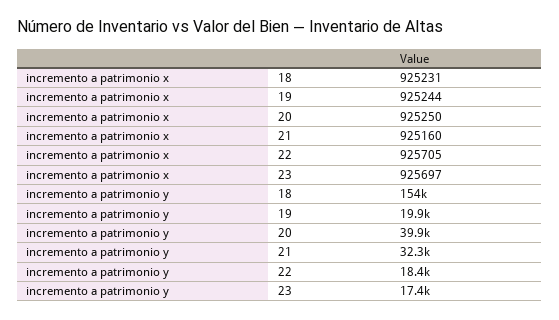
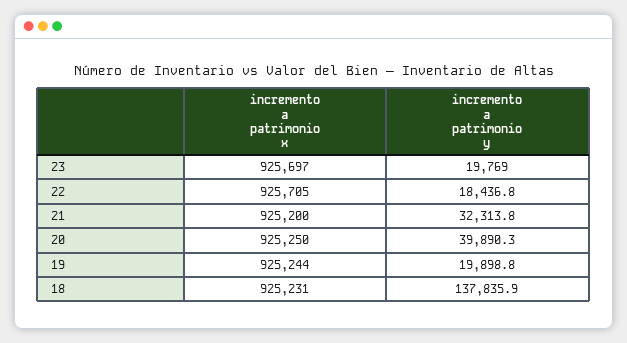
  {
    "incremento a patrimonio x": {
      "18": 925231,
      "19": 925244,
      "20": 925250,
-     "21": 925160,
+     "21": 925200,
      "22": 925705,
      "23": 925697
    },
    "incremento a patrimonio y": {
-     "18": 154000,
+     "18": 137835.9,
      "19": 19898.8,
      "20": 39890.3,
      "21": 32313.8,
      "22": 18436.8,
-     "23": 17400
+     "23": 19769
    }
  }

